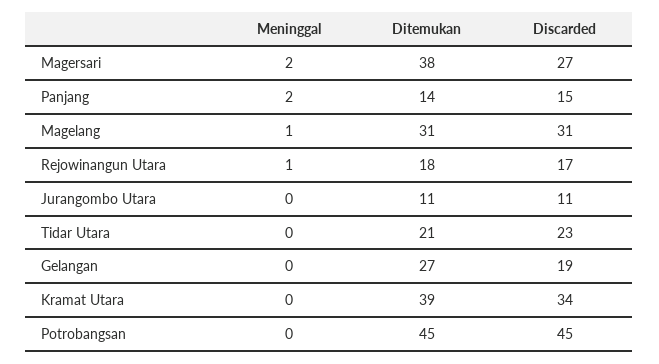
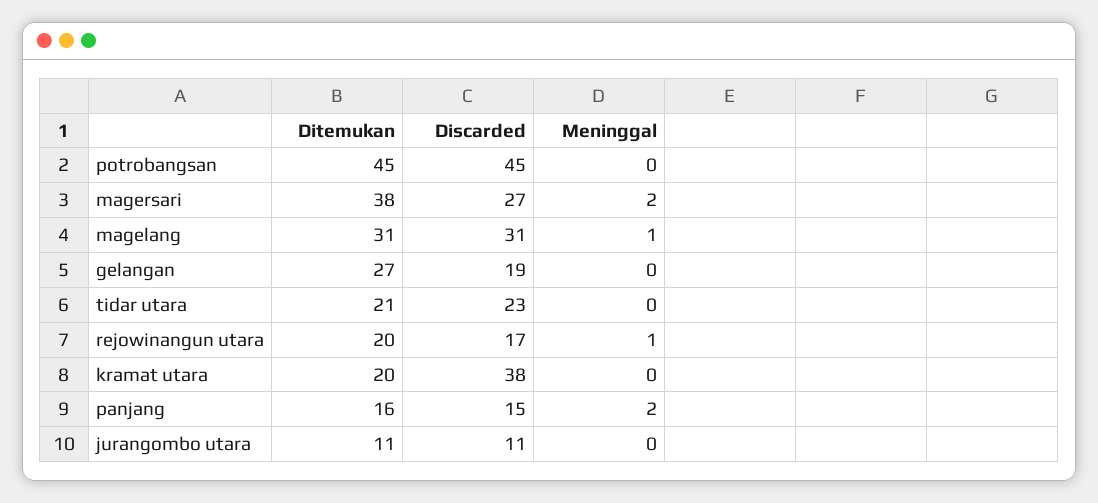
  {
    "Meninggal": {
      "Magersari": 2,
      "Panjang": 2,
      "Magelang": 1,
      "Rejowinangun Utara": 1,
      "Jurangombo Utara": 0,
      "Tidar Utara": 0,
      "Gelangan": 0,
      "Kramat Utara": 0,
      "Potrobangsan": 0
    },
    "Ditemukan": {
      "Magersari": 38,
-     "Panjang": 14,
+     "Panjang": 16,
      "Magelang": 31,
-     "Rejowinangun Utara": 18,
+     "Rejowinangun Utara": 20,
      "Jurangombo Utara": 11,
      "Tidar Utara": 21,
      "Gelangan": 27,
-     "Kramat Utara": 39,
+     "Kramat Utara": 20,
      "Potrobangsan": 45
    },
    "Discarded": {
      "Magersari": 27,
      "Panjang": 15,
      "Magelang": 31,
      "Rejowinangun Utara": 17,
      "Jurangombo Utara": 11,
      "Tidar Utara": 23,
      "Gelangan": 19,
-     "Kramat Utara": 34,
+     "Kramat Utara": 38,
      "Potrobangsan": 45
    }
  }

